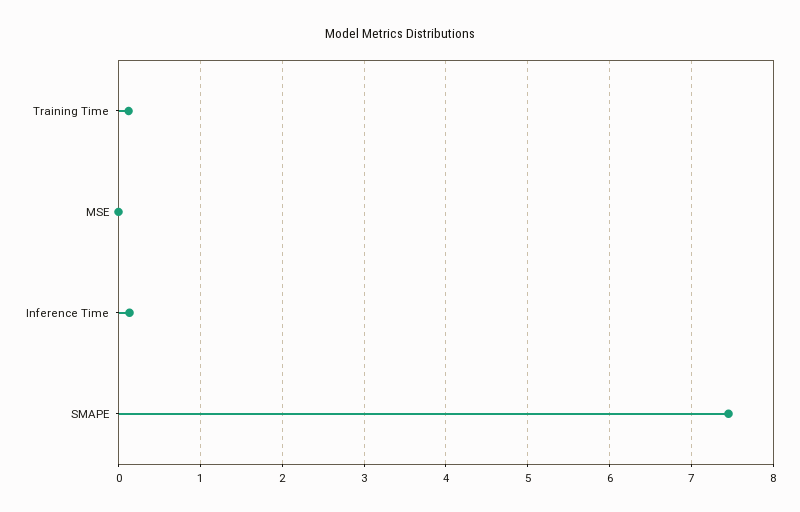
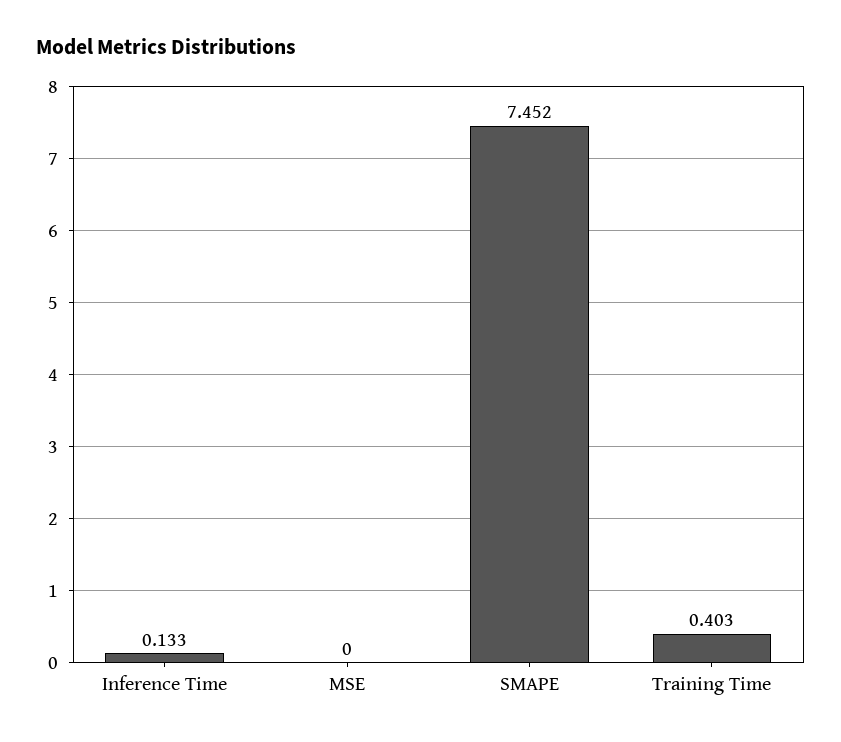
  {
-   "Training Time": 0.1,
+   "Training Time": 0.403,
    "MSE": 0,
    "Inference Time": 0.133,
    "SMAPE": 7.452
  }

